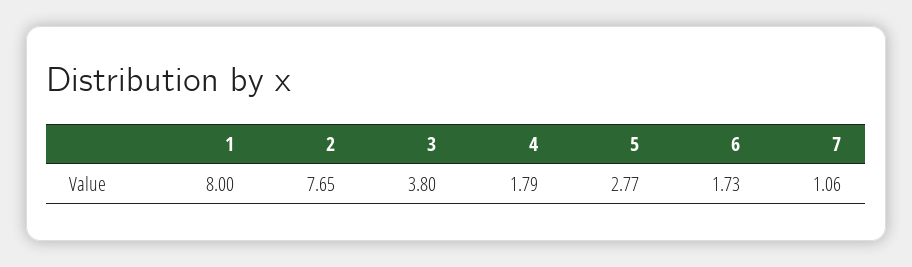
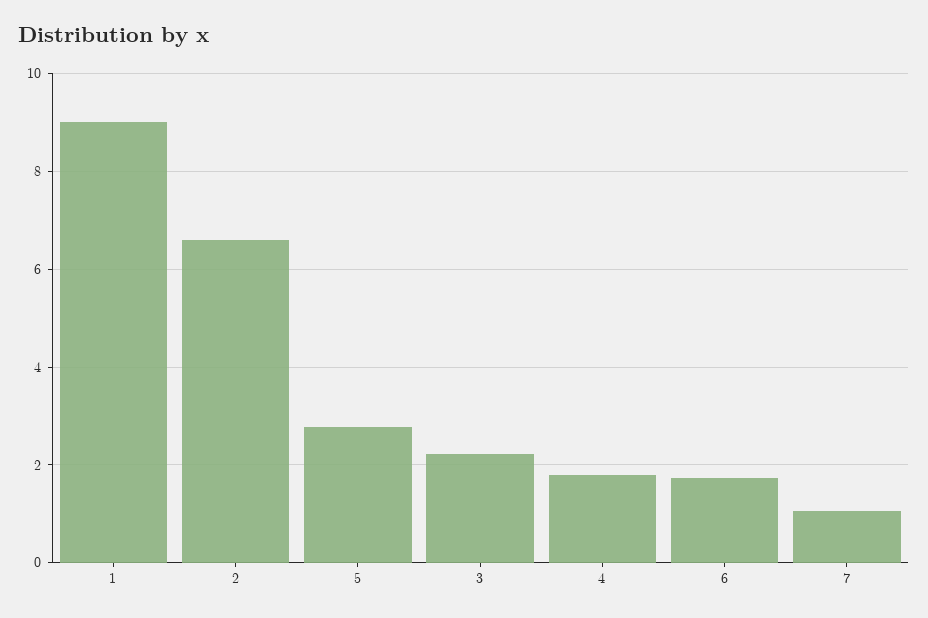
  {
-   "1": 8,
+   "1": 9,
-   "2": 7.65,
+   "2": 6.6,
-   "3": 3.8,
+   "3": 2.2,
    "4": 1.79,
    "5": 2.77,
    "6": 1.73,
    "7": 1.06
  }

